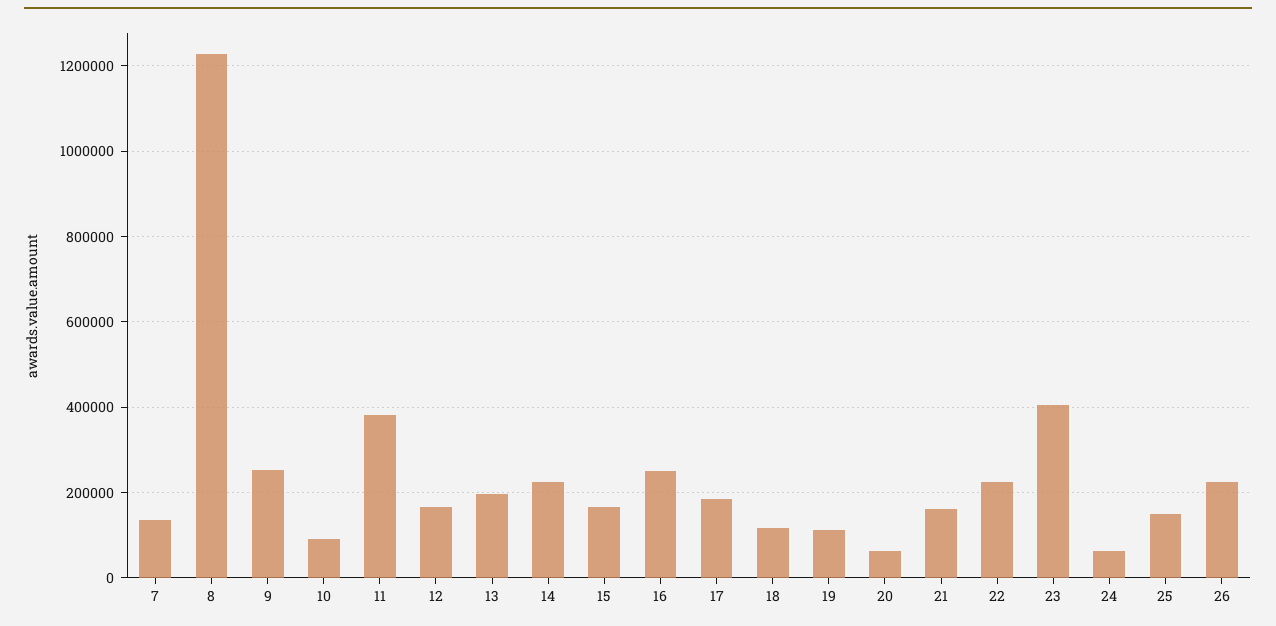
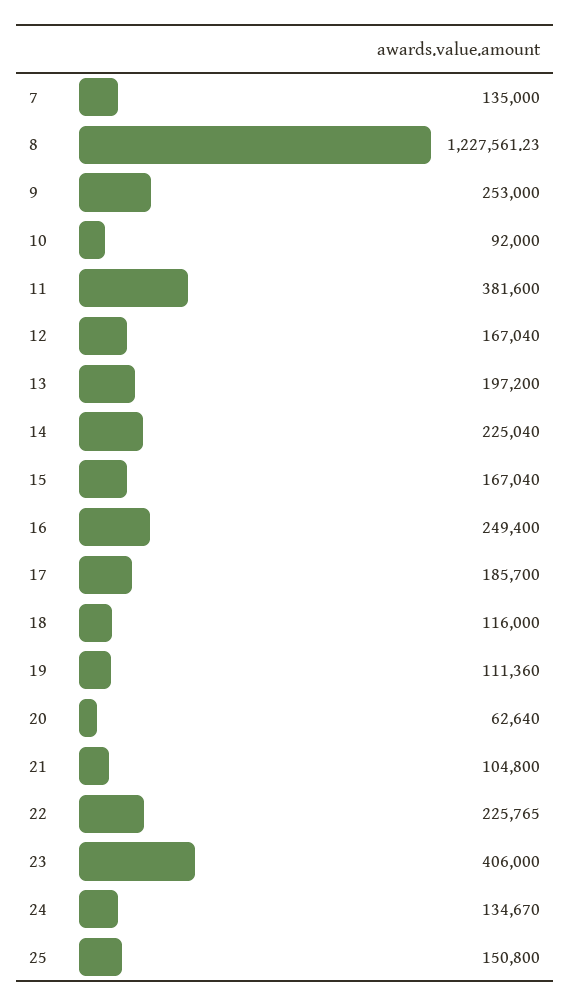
  {
    "7": 135000,
    "8": 1227561.23,
    "9": 253000,
    "10": 92000,
    "11": 381600,
    "12": 167040,
    "13": 197200,
    "14": 225040,
    "15": 167040,
    "16": 249400,
    "17": 185700,
    "18": 116000,
    "19": 111360,
    "20": 62640,
-   "21": 160000,
+   "21": 104800,
    "22": 225765,
    "23": 406000,
-   "24": 60000,
+   "24": 134670,
-   "25": 150800,
+   "25": 150800
-   "26": 220000
  }

